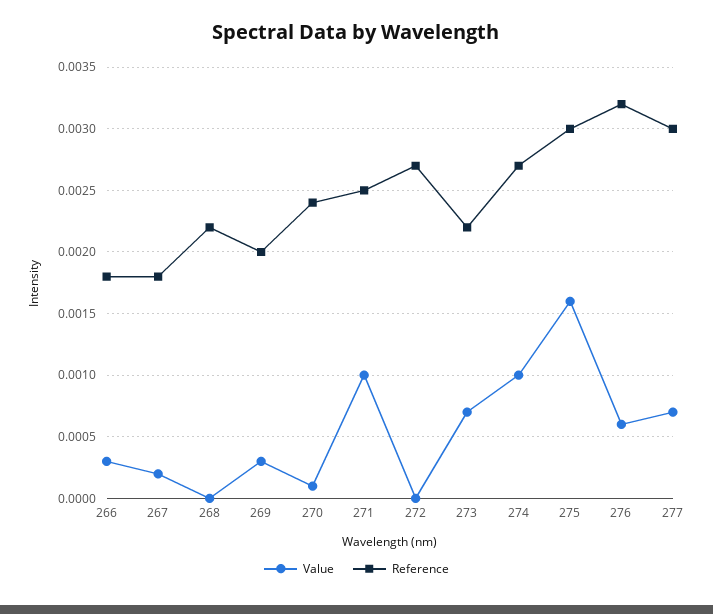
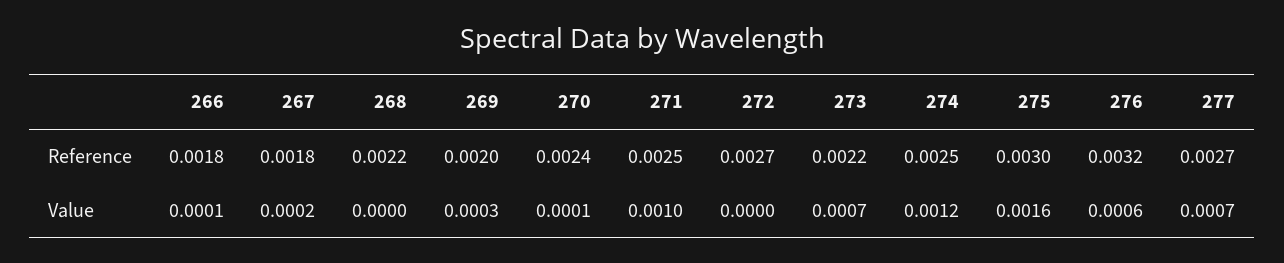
  {
    "Value": {
-     "266": 0.0003,
+     "266": 0.0001,
      "267": 0.0002,
      "268": 0,
      "269": 0.0003,
      "270": 0.0001,
      "271": 0.001,
      "272": 0,
      "273": 0.0007,
-     "274": 0.001,
+     "274": 0.0012,
      "275": 0.0016,
      "276": 0.0006,
      "277": 0.0007
    },
    "Reference": {
      "266": 0.0018,
      "267": 0.0018,
      "268": 0.0022,
      "269": 0.002,
      "270": 0.0024,
      "271": 0.0025,
      "272": 0.0027,
      "273": 0.0022,
-     "274": 0.0027,
+     "274": 0.0025,
      "275": 0.003,
      "276": 0.0032,
-     "277": 0.003
+     "277": 0.0027
    }
  }

